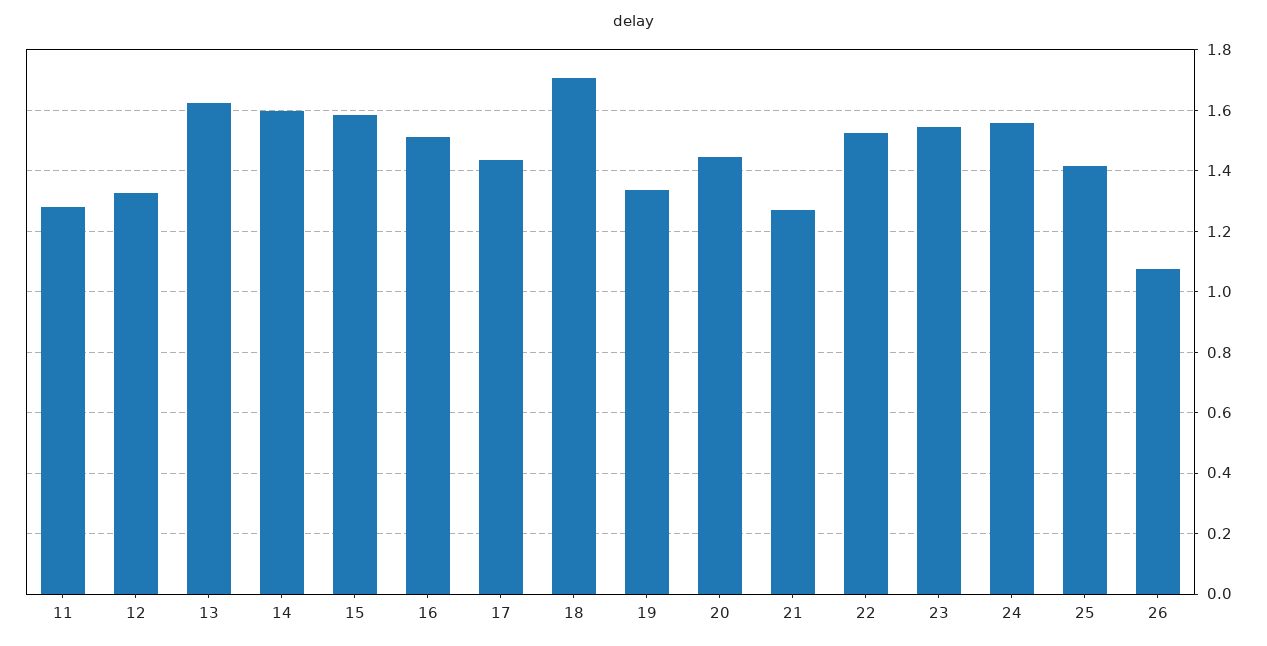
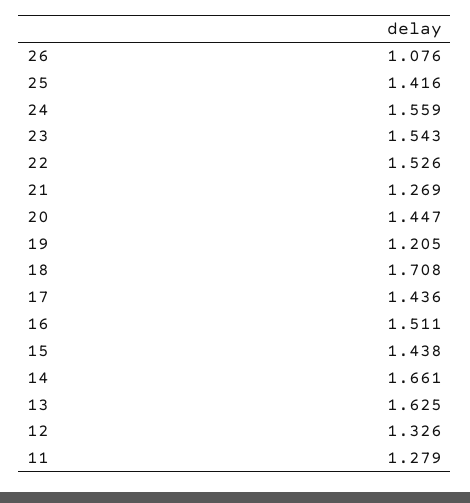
  {
    "11": 1.279,
    "12": 1.326,
    "13": 1.625,
-   "14": 1.6,
+   "14": 1.661,
-   "15": 1.58,
+   "15": 1.438,
    "16": 1.511,
    "17": 1.436,
    "18": 1.708,
-   "19": 1.34,
+   "19": 1.205,
    "20": 1.447,
    "21": 1.269,
    "22": 1.526,
    "23": 1.543,
    "24": 1.559,
    "25": 1.416,
    "26": 1.076
  }

